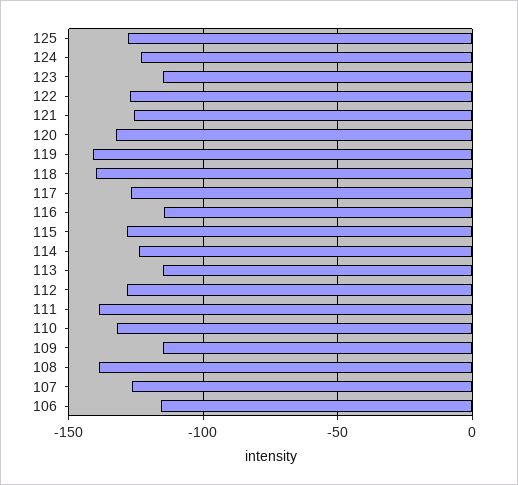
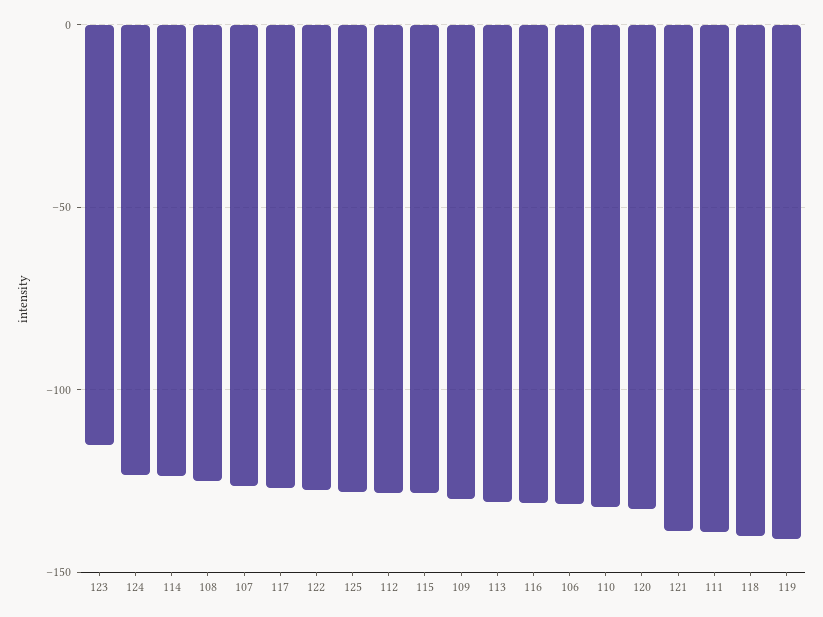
  {
    "125": -130,
    "124": -125,
    "123": -115,
    "122": -125,
-   "121": -125,
+   "121": -140,
    "120": -135,
    "119": -140,
    "118": -140,
    "117": -125,
-   "116": -115,
+   "116": -130,
    "115": -130,
    "114": -125,
-   "113": -115,
+   "113": -130,
    "112": -130,
    "111": -140,
    "110": -130,
-   "109": -115,
+   "109": -130,
-   "108": -140,
+   "108": -125,
    "107": -125,
-   "106": -115
+   "106": -130
  }

